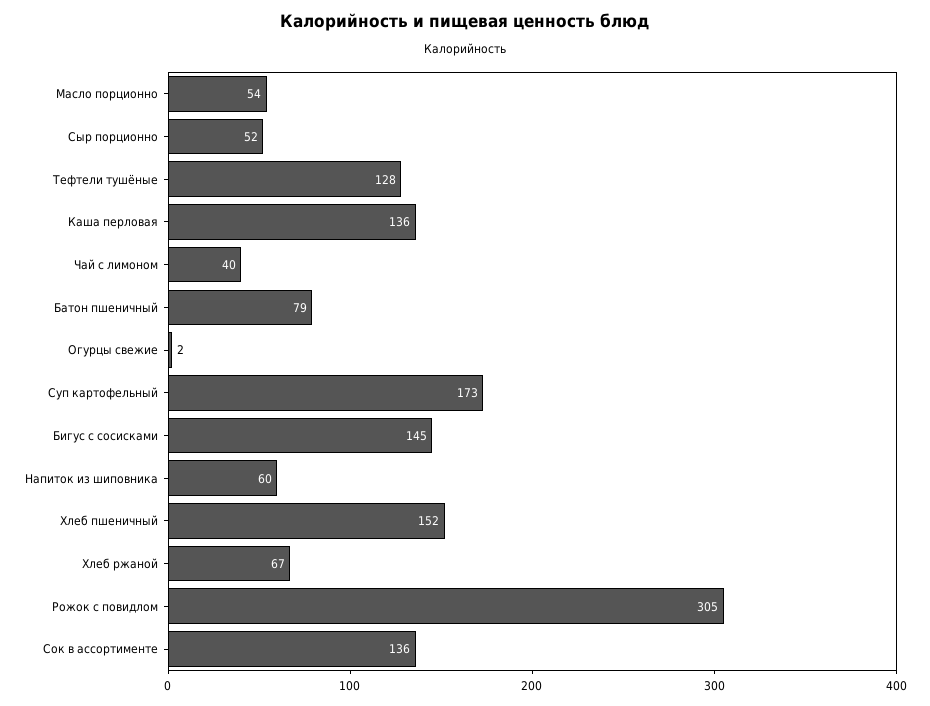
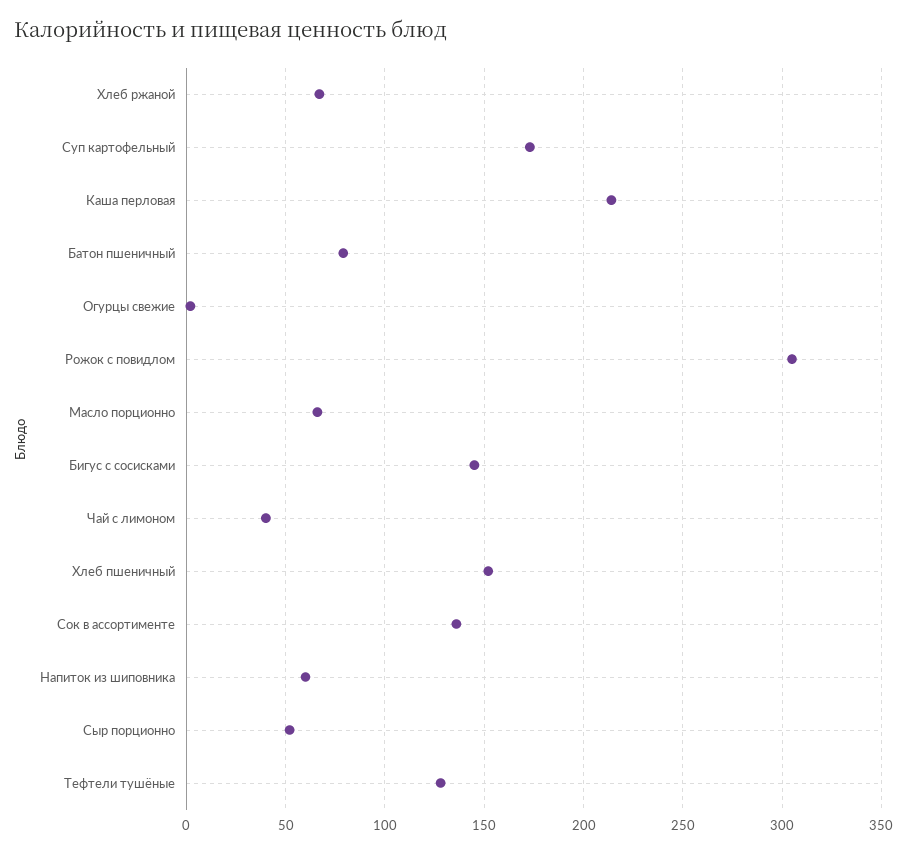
  {
-   "Масло порционно": 54,
+   "Масло порционно": 65,
    "Сыр порционно": 52,
    "Тефтели тушёные": 128,
-   "Каша перловая": 136,
+   "Каша перловая": 215,
    "Чай с лимоном": 40,
    "Батон пшеничный": 79,
    "Огурцы свежие": 2,
    "Суп картофельный": 173,
    "Бигус с сосисками": 145,
    "Напиток из шиповника": 60,
    "Хлеб пшеничный": 152,
    "Хлеб ржаной": 67,
    "Рожок с повидлом": 305,
    "Сок в ассортименте": 136
  }

